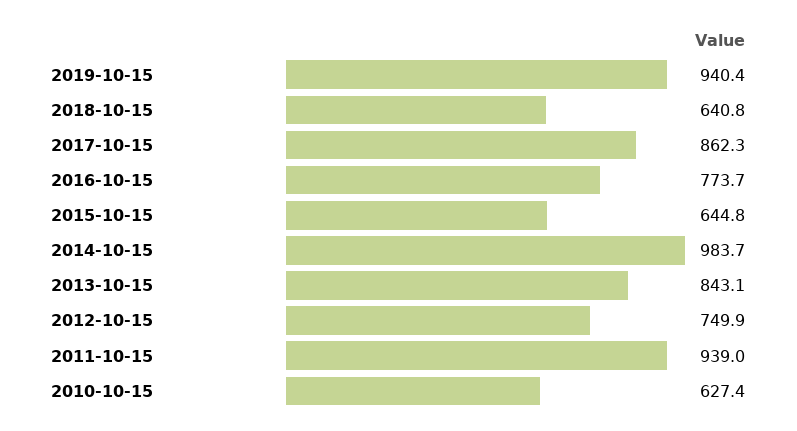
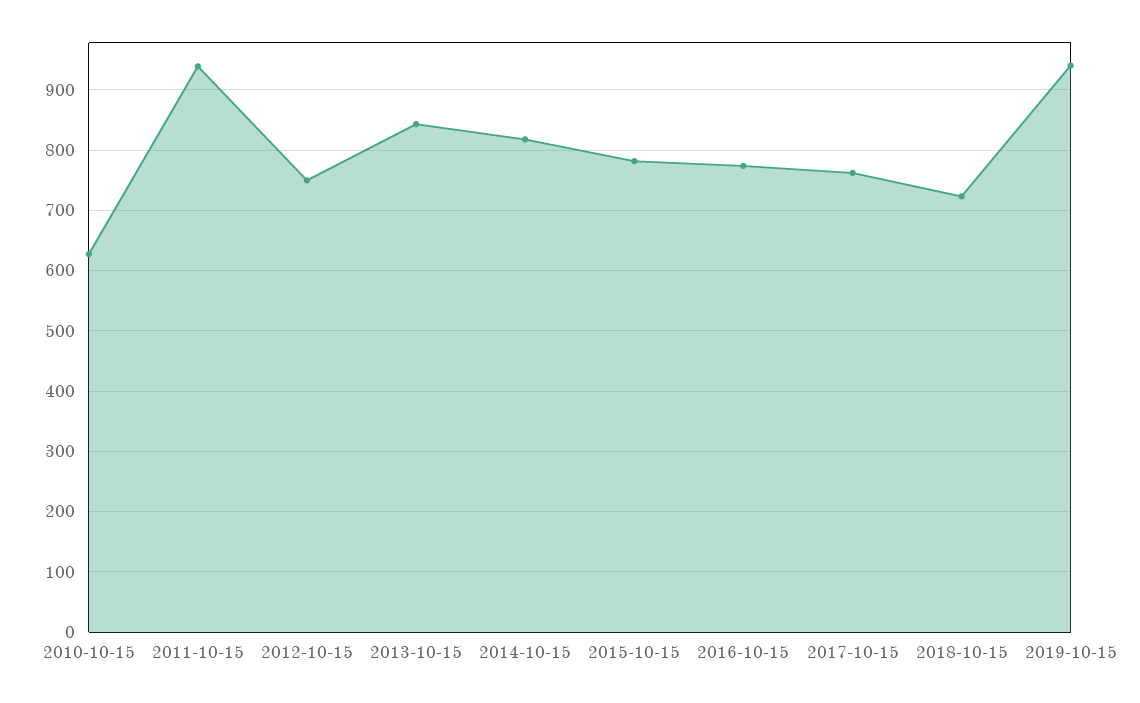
  {
    "2019-10-15": 940.4,
-   "2018-10-15": 640.8,
+   "2018-10-15": 720,
-   "2017-10-15": 862.3,
+   "2017-10-15": 760,
    "2016-10-15": 773.7,
-   "2015-10-15": 644.8,
+   "2015-10-15": 780,
-   "2014-10-15": 983.7,
+   "2014-10-15": 820,
    "2013-10-15": 843.1,
    "2012-10-15": 749.9,
    "2011-10-15": 939,
    "2010-10-15": 627.4
  }

